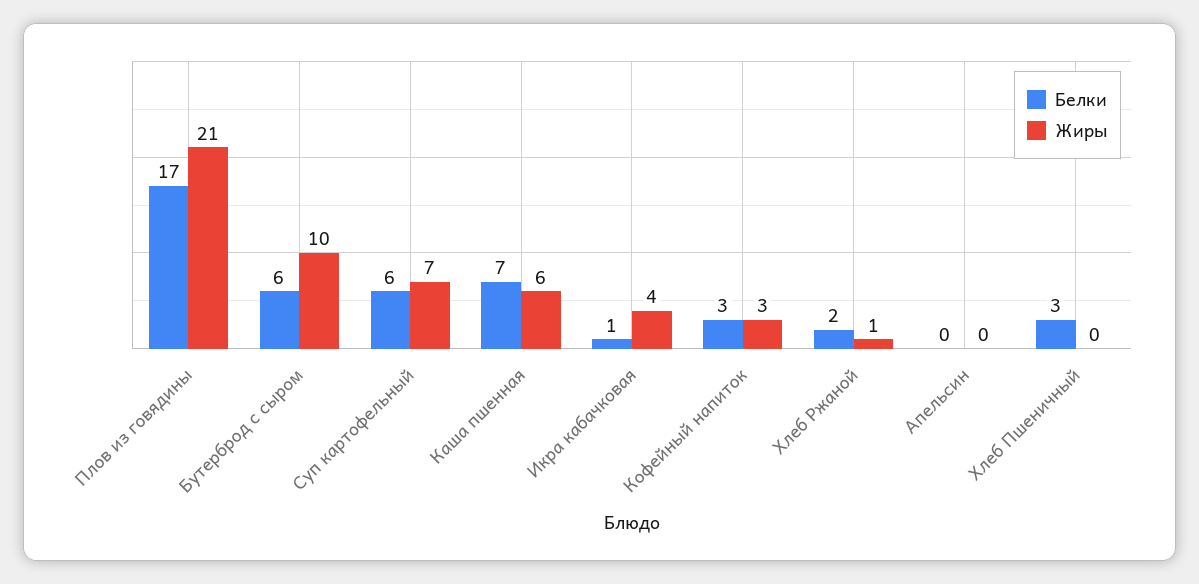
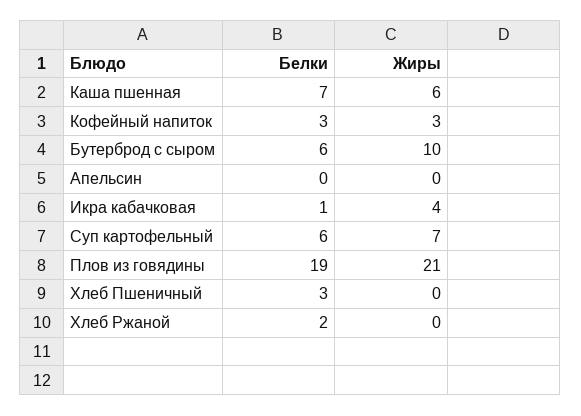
  {
    "Белки": {
-     "Плов из говядины": 17,
+     "Плов из говядины": 19,
      "Бутерброд с сыром": 6,
      "Суп картофельный": 6,
      "Каша пшенная": 7,
      "Икра кабачковая": 1,
      "Кофейный напиток": 3,
      "Хлеб Ржаной": 2,
      "Апельсин": 0,
      "Хлеб Пшеничный": 3
    },
    "Жиры": {
      "Плов из говядины": 21,
      "Бутерброд с сыром": 10,
      "Суп картофельный": 7,
      "Каша пшенная": 6,
      "Икра кабачковая": 4,
      "Кофейный напиток": 3,
-     "Хлеб Ржаной": 1,
+     "Хлеб Ржаной": 0,
      "Апельсин": 0,
      "Хлеб Пшеничный": 0
    }
  }

